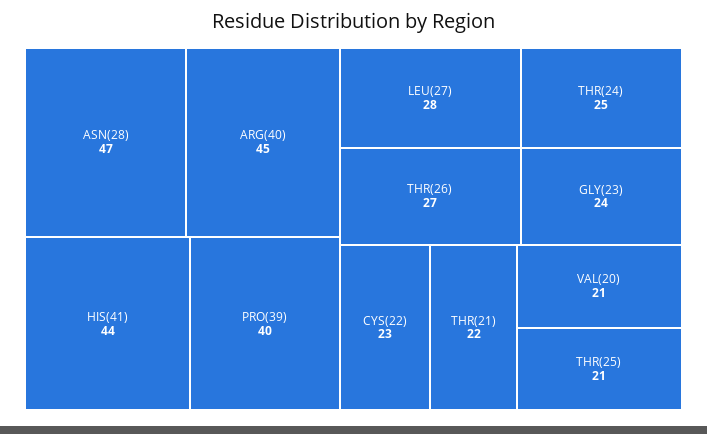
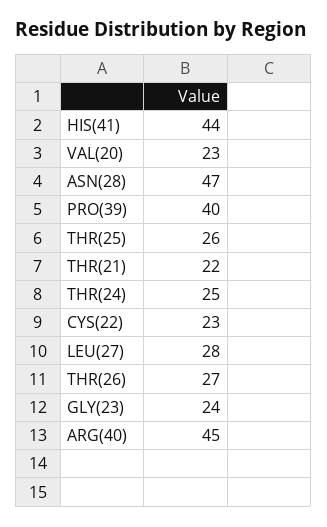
  {
    "ASN(28)": 47,
    "ARG(40)": 45,
    "HIS(41)": 44,
    "PRO(39)": 40,
    "LEU(27)": 28,
    "THR(26)": 27,
    "THR(24)": 25,
    "GLY(23)": 24,
    "CYS(22)": 23,
    "THR(21)": 22,
-   "VAL(20)": 21,
+   "VAL(20)": 23,
-   "THR(25)": 21
+   "THR(25)": 26
  }

